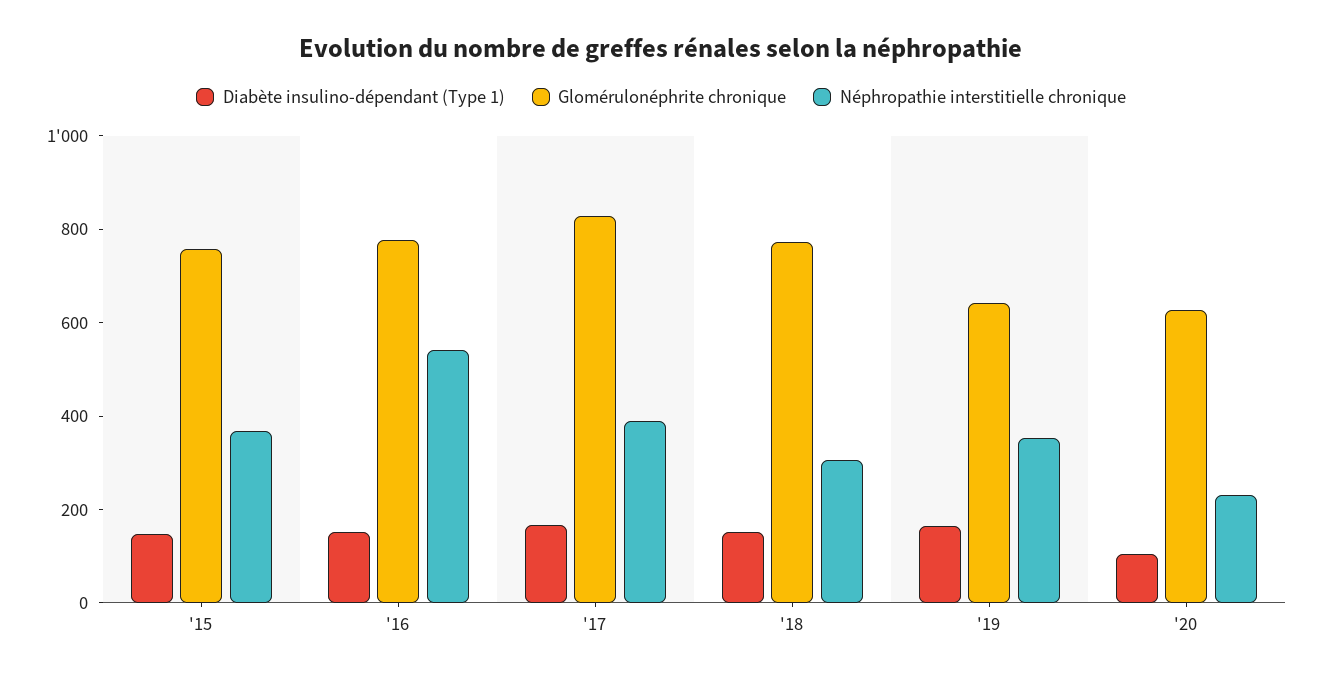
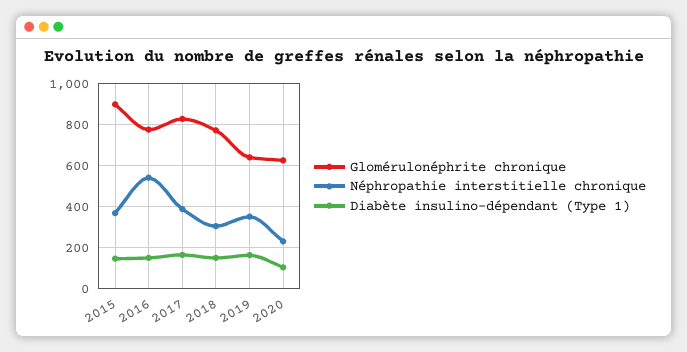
  {
    "Diabète insulino-dépendant (Type 1)": {
      "'15": 150,
      "'16": 150,
      "'17": 150,
      "'18": 150,
      "'19": 150,
      "'20": 100
    },
    "Glomérulonéphrite chronique": {
-     "'15": 750,
+     "'15": 900,
      "'16": 800,
      "'17": 850,
      "'18": 750,
      "'19": 650,
      "'20": 650
    },
    "Néphropathie interstitielle chronique": {
      "'15": 350,
      "'16": 550,
      "'17": 400,
      "'18": 300,
      "'19": 350,
      "'20": 250
    }
  }

